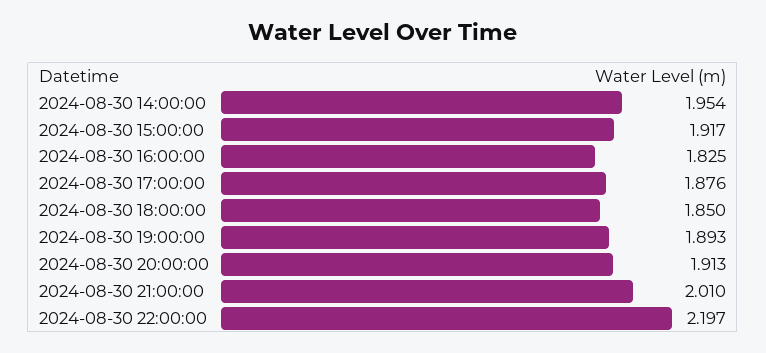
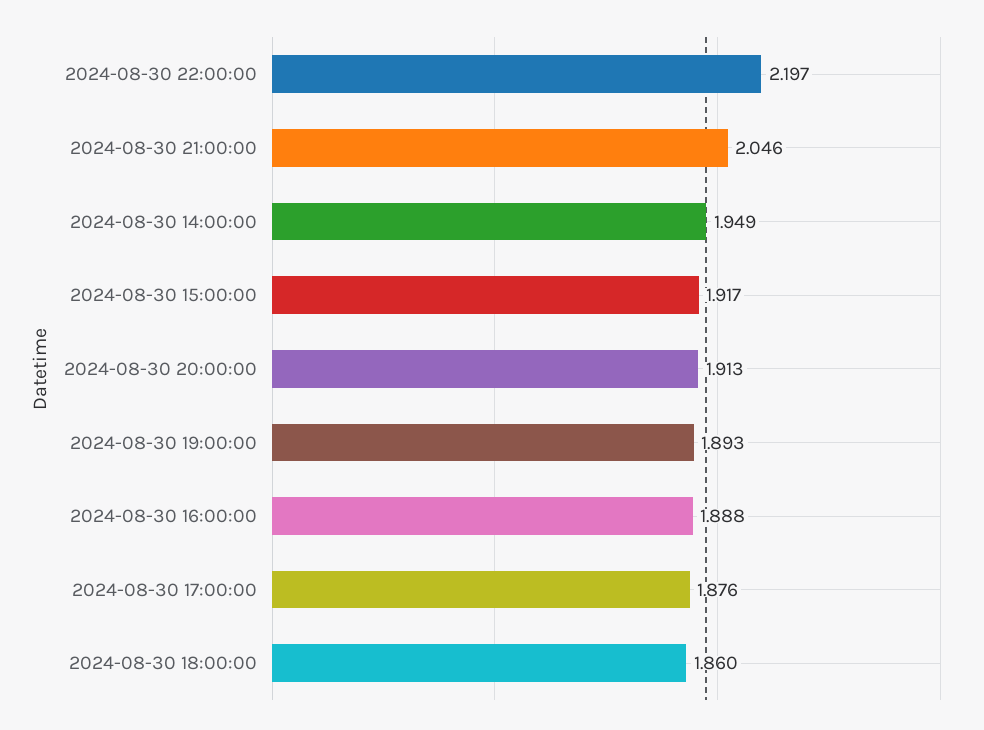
  {
-   "2024-08-30 14:00:00": 1.954,
+   "2024-08-30 14:00:00": 1.949,
    "2024-08-30 15:00:00": 1.917,
-   "2024-08-30 16:00:00": 1.825,
+   "2024-08-30 16:00:00": 1.888,
    "2024-08-30 17:00:00": 1.876,
-   "2024-08-30 18:00:00": 1.85,
+   "2024-08-30 18:00:00": 1.86,
    "2024-08-30 19:00:00": 1.893,
    "2024-08-30 20:00:00": 1.913,
-   "2024-08-30 21:00:00": 2.01,
+   "2024-08-30 21:00:00": 2.046,
    "2024-08-30 22:00:00": 2.197
  }

